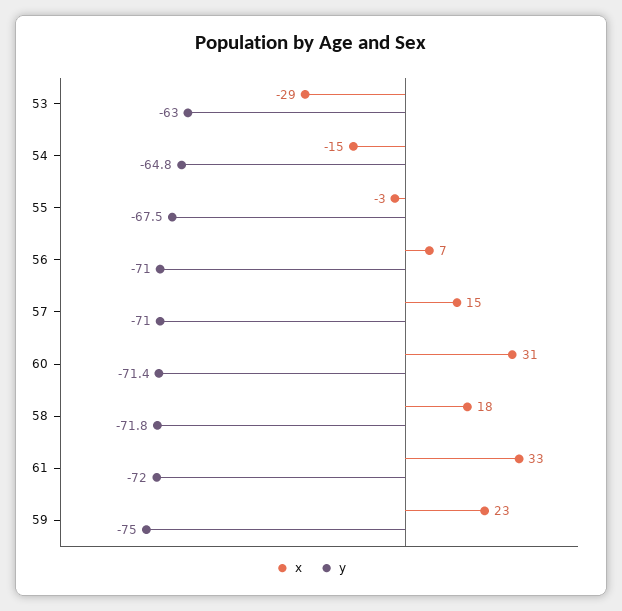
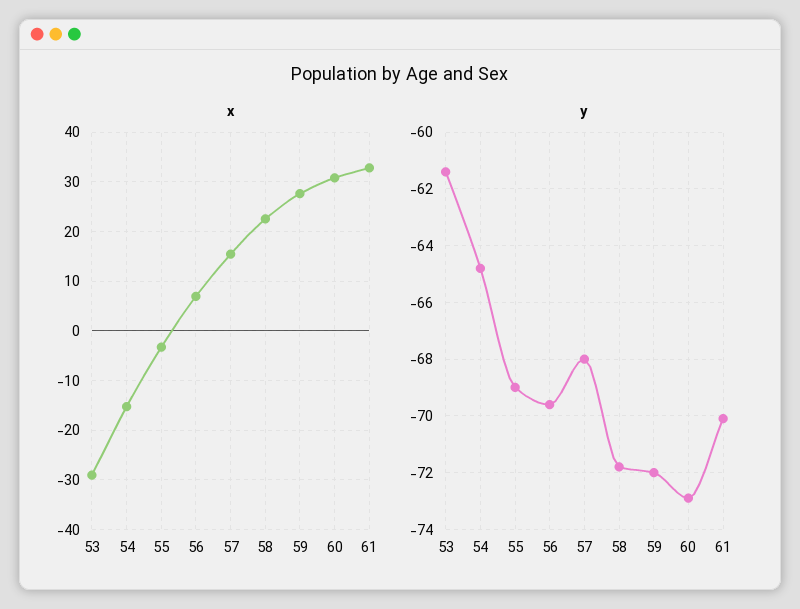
  {
    "x": {
      "53": -29,
      "54": -15,
      "55": -3,
      "56": 7,
      "57": 15,
      "60": 31,
-     "58": 18,
+     "58": 22,
      "61": 33,
-     "59": 23
+     "59": 28
    },
    "y": {
-     "53": -63,
+     "53": -61.5,
      "54": -64.8,
-     "55": -67.5,
+     "55": -69,
-     "56": -71,
+     "56": -69.5,
-     "57": -71,
+     "57": -68,
-     "60": -71.4,
+     "60": -73,
      "58": -71.8,
-     "61": -72,
+     "61": -70,
-     "59": -75
+     "59": -72
    }
  }

